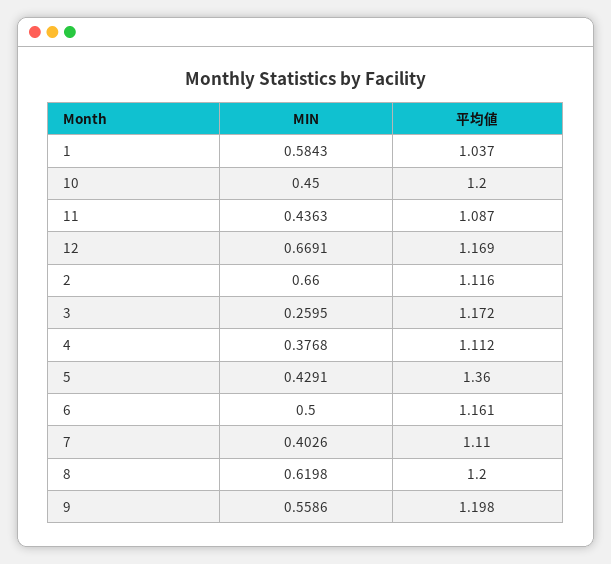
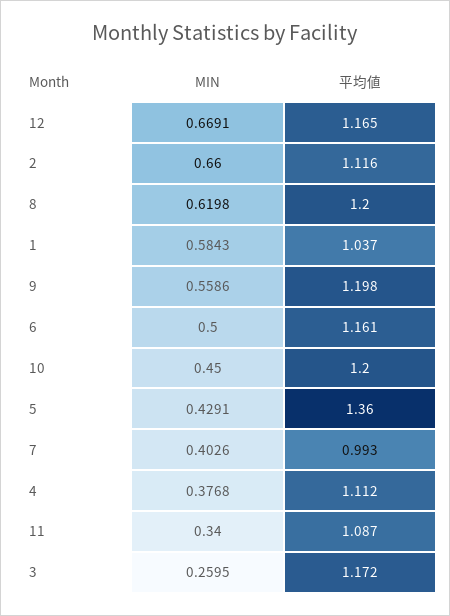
  {
    "MIN": {
      "1": 0.5843,
      "10": 0.45,
-     "11": 0.4363,
+     "11": 0.34,
      "12": 0.6691,
      "2": 0.66,
      "3": 0.2595,
      "4": 0.3768,
      "5": 0.4291,
      "6": 0.5,
      "7": 0.4026,
      "8": 0.6198,
      "9": 0.5586
    },
    "平均値": {
      "1": 1.037,
      "10": 1.2,
      "11": 1.087,
-     "12": 1.169,
+     "12": 1.165,
      "2": 1.116,
      "3": 1.172,
      "4": 1.112,
      "5": 1.36,
      "6": 1.161,
-     "7": 1.11,
+     "7": 0.993,
      "8": 1.2,
      "9": 1.198
    }
  }

